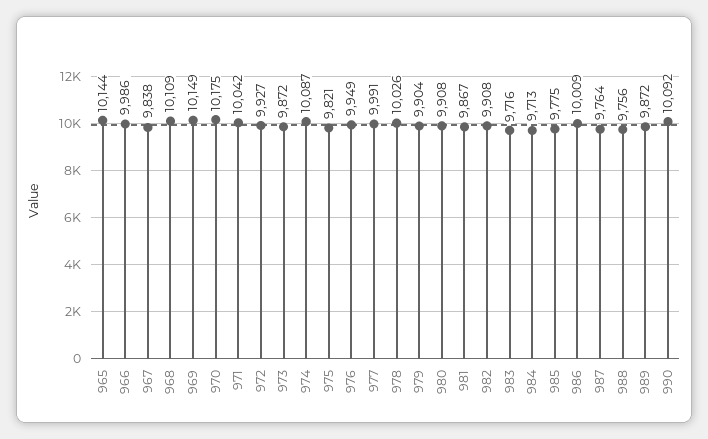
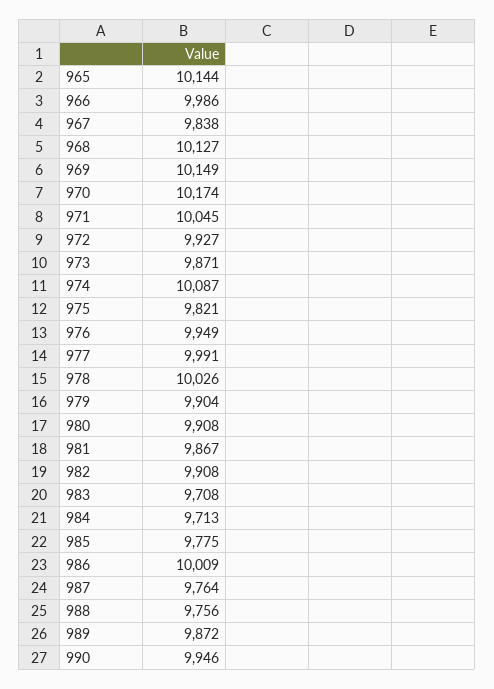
  {
    "965": 10144,
    "966": 9986,
    "967": 9838,
-   "968": 10109,
+   "968": 10127,
    "969": 10149,
-   "970": 10175,
+   "970": 10174,
-   "971": 10042,
+   "971": 10045,
    "972": 9927,
-   "973": 9872,
+   "973": 9871,
    "974": 10087,
    "975": 9821,
    "976": 9949,
    "977": 9991,
    "978": 10026,
    "979": 9904,
    "980": 9908,
    "981": 9867,
    "982": 9908,
-   "983": 9716,
+   "983": 9708,
    "984": 9713,
    "985": 9775,
    "986": 10009,
    "987": 9764,
    "988": 9756,
    "989": 9872,
-   "990": 10092
+   "990": 9946
  }

